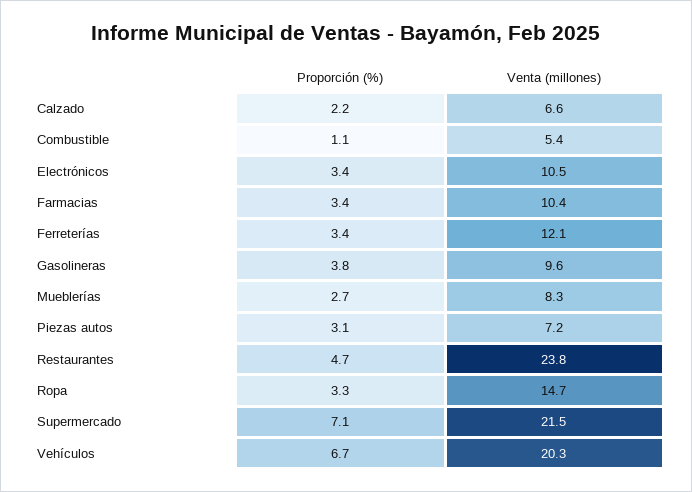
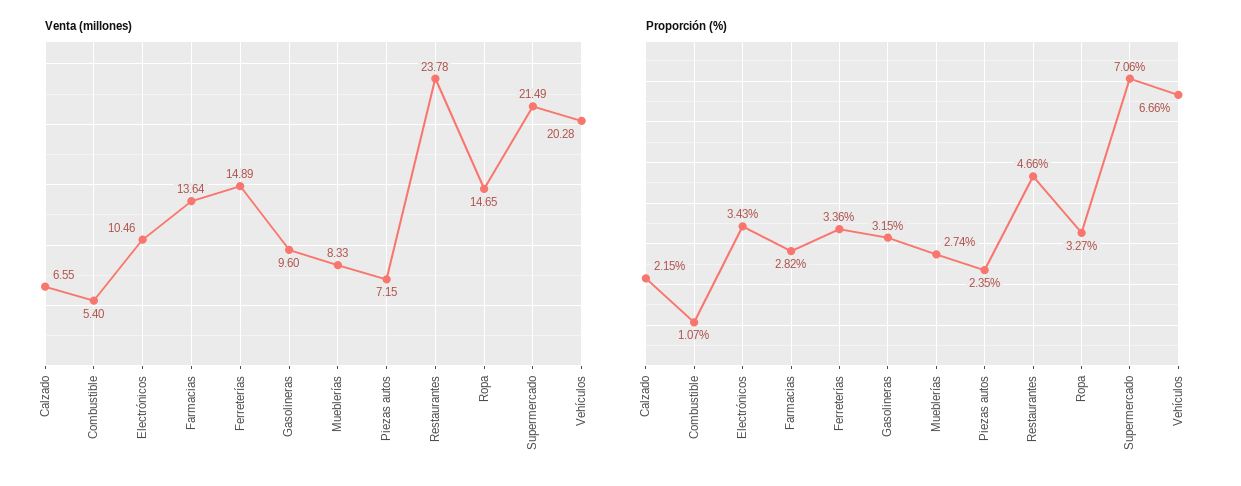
  {
    "Proporción (%)": {
      "Calzado": 2.15,
      "Combustible": 1.07,
      "Electrónicos": 3.43,
-     "Farmacias": 3.4,
+     "Farmacias": 2.82,
      "Ferreterías": 3.36,
-     "Gasolineras": 3.8,
+     "Gasolineras": 3.15,
      "Mueblerías": 2.74,
-     "Piezas autos": 3.1,
+     "Piezas autos": 2.35,
      "Restaurantes": 4.66,
      "Ropa": 3.27,
      "Supermercado": 7.06,
      "Vehículos": 6.66
    },
    "Venta (millones)": {
      "Calzado": 6.55,
      "Combustible": 5.4,
      "Electrónicos": 10.46,
-     "Farmacias": 10.4,
+     "Farmacias": 13.64,
-     "Ferreterías": 12.1,
+     "Ferreterías": 14.89,
      "Gasolineras": 9.6,
      "Mueblerías": 8.33,
      "Piezas autos": 7.15,
      "Restaurantes": 23.78,
      "Ropa": 14.65,
      "Supermercado": 21.49,
      "Vehículos": 20.28
    }
  }

